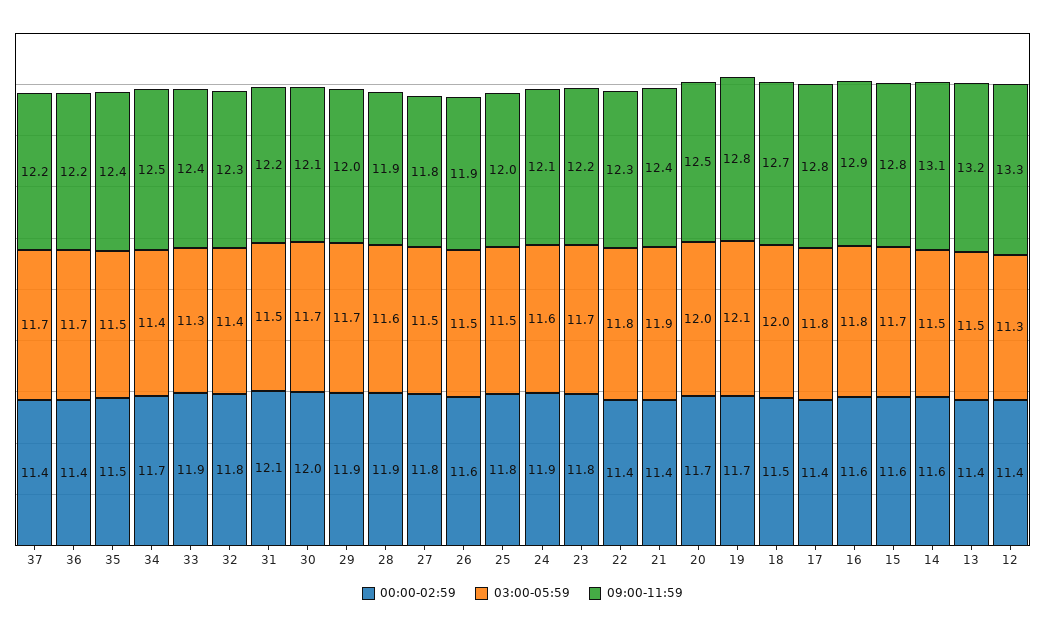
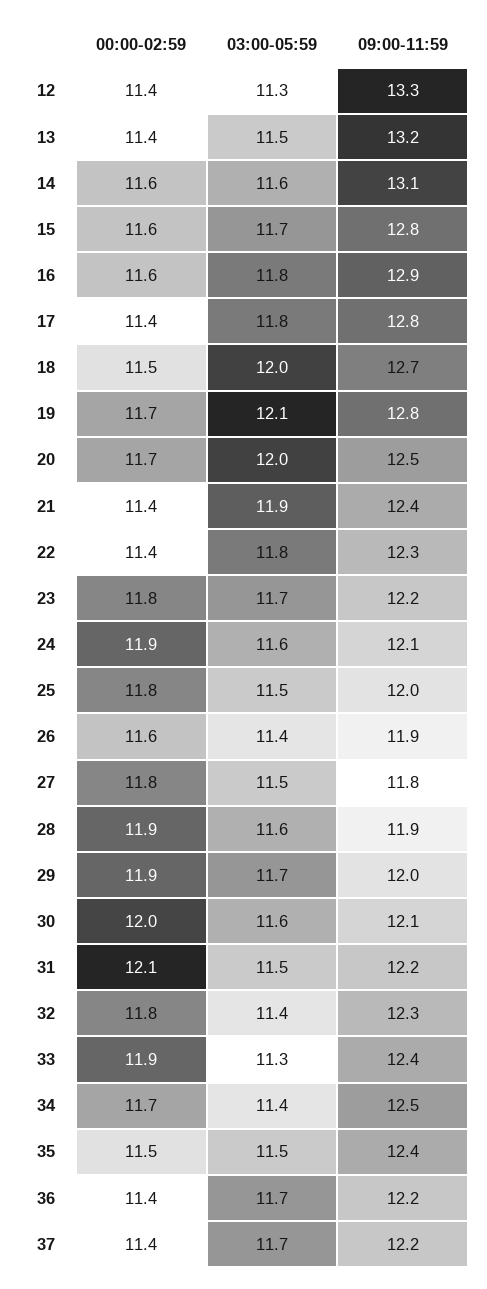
  {
    "00:00-02:59": {
      "37": 11.4,
      "36": 11.4,
      "35": 11.5,
      "34": 11.7,
      "33": 11.9,
      "32": 11.8,
      "31": 12.1,
      "30": 12,
      "29": 11.9,
      "28": 11.9,
      "27": 11.8,
      "26": 11.6,
      "25": 11.8,
      "24": 11.9,
      "23": 11.8,
      "22": 11.4,
      "21": 11.4,
      "20": 11.7,
      "19": 11.7,
      "18": 11.5,
      "17": 11.4,
      "16": 11.6,
      "15": 11.6,
      "14": 11.6,
      "13": 11.4,
      "12": 11.4
    },
    "03:00-05:59": {
      "37": 11.7,
      "36": 11.7,
      "35": 11.5,
      "34": 11.4,
      "33": 11.3,
      "32": 11.4,
      "31": 11.5,
-     "30": 11.7,
+     "30": 11.6,
      "29": 11.7,
      "28": 11.6,
      "27": 11.5,
-     "26": 11.5,
+     "26": 11.4,
      "25": 11.5,
      "24": 11.6,
      "23": 11.7,
      "22": 11.8,
      "21": 11.9,
      "20": 12,
      "19": 12.1,
      "18": 12,
      "17": 11.8,
      "16": 11.8,
      "15": 11.7,
-     "14": 11.5,
+     "14": 11.6,
      "13": 11.5,
      "12": 11.3
    },
    "09:00-11:59": {
      "37": 12.2,
      "36": 12.2,
      "35": 12.4,
      "34": 12.5,
      "33": 12.4,
      "32": 12.3,
      "31": 12.2,
      "30": 12.1,
      "29": 12,
      "28": 11.9,
      "27": 11.8,
      "26": 11.9,
      "25": 12,
      "24": 12.1,
      "23": 12.2,
      "22": 12.3,
      "21": 12.4,
      "20": 12.5,
      "19": 12.8,
      "18": 12.7,
      "17": 12.8,
      "16": 12.9,
      "15": 12.8,
      "14": 13.1,
      "13": 13.2,
      "12": 13.3
    }
  }

